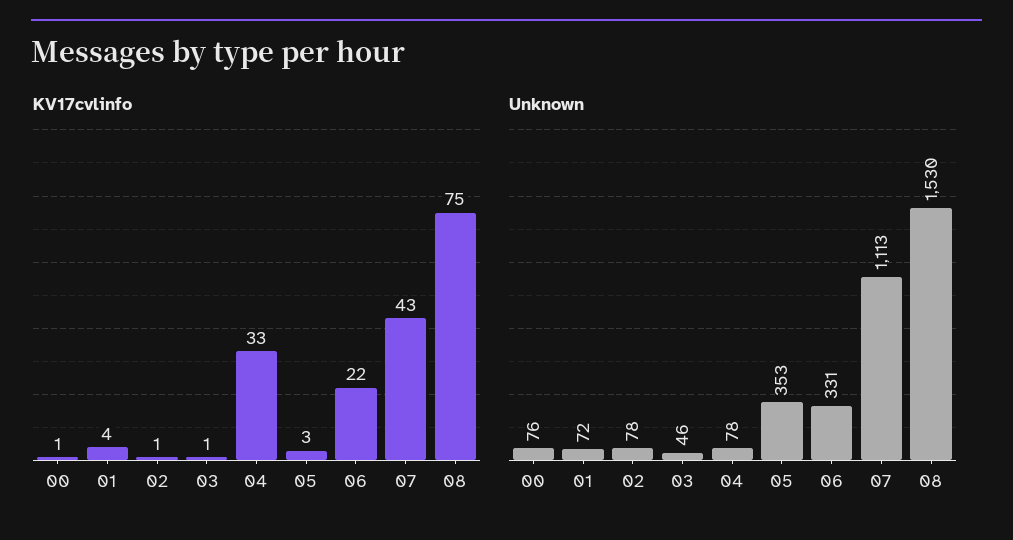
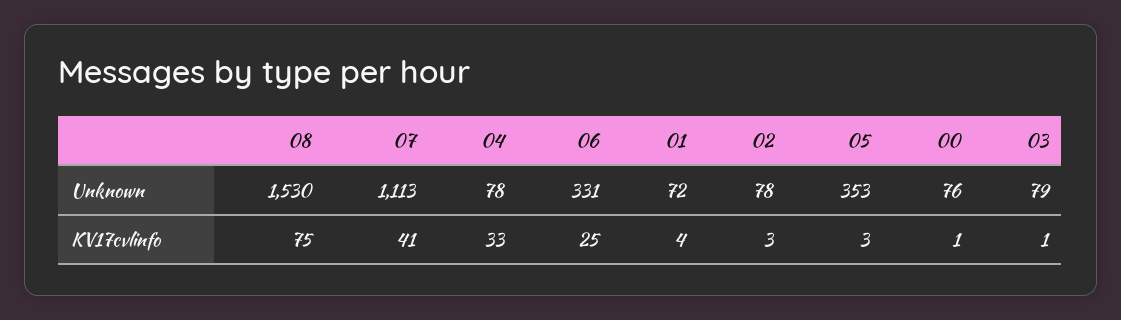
  {
    "KV17cvlinfo": {
      "00": 1,
      "01": 4,
-     "02": 1,
+     "02": 3,
      "03": 1,
      "04": 33,
      "05": 3,
-     "06": 22,
+     "06": 25,
-     "07": 43,
+     "07": 41,
      "08": 75
    },
    "Unknown": {
      "00": 76,
      "01": 72,
      "02": 78,
-     "03": 46,
+     "03": 79,
      "04": 78,
      "05": 353,
      "06": 331,
      "07": 1113,
      "08": 1530
    }
  }

